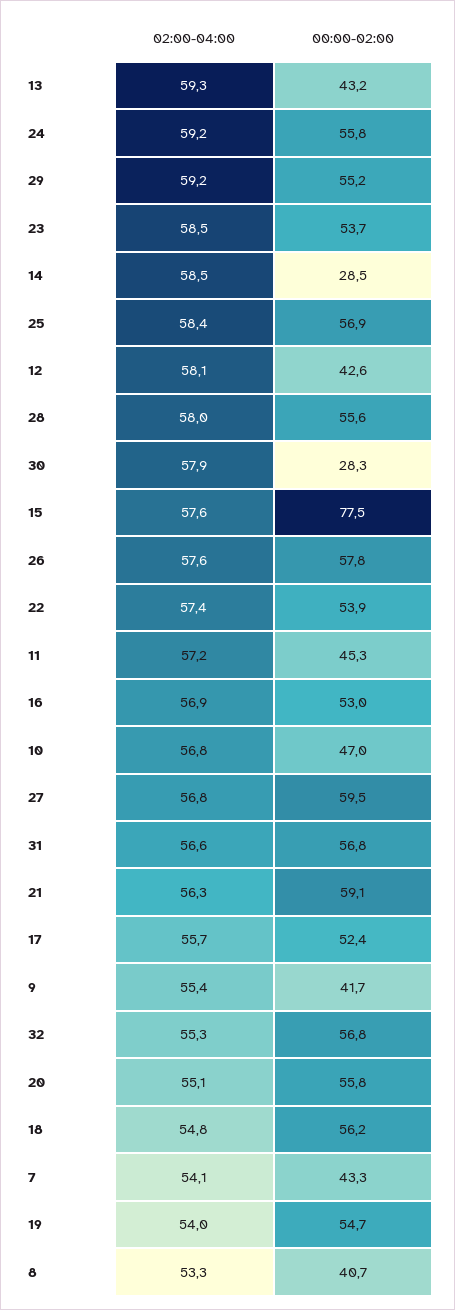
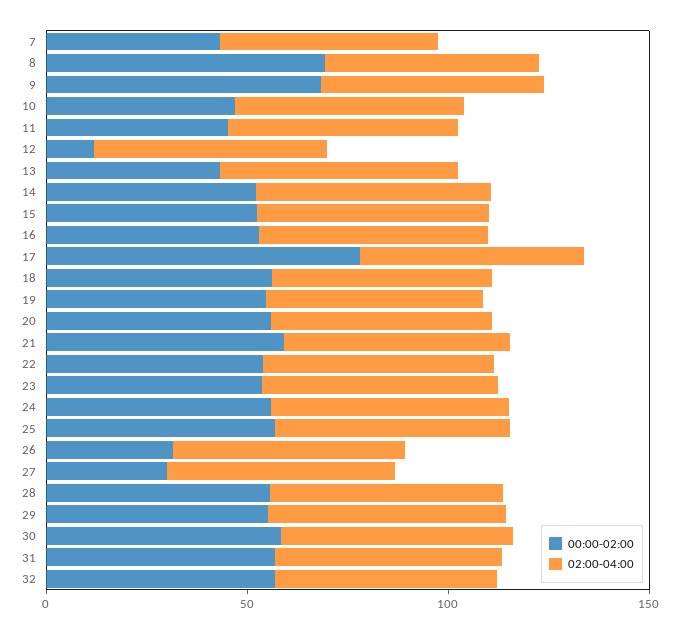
  {
    "02:00-04:00": {
      "13": 59.3,
      "24": 59.2,
      "29": 59.2,
      "23": 58.5,
      "14": 58.5,
      "25": 58.4,
      "12": 58.1,
      "28": 58,
      "30": 57.9,
      "15": 57.6,
      "26": 57.6,
      "22": 57.4,
      "11": 57.2,
      "16": 56.9,
      "10": 56.8,
      "27": 56.8,
      "31": 56.6,
      "21": 56.3,
      "17": 55.7,
      "9": 55.4,
      "32": 55.3,
      "20": 55.1,
      "18": 54.8,
      "7": 54.1,
      "19": 54,
      "8": 53.3
    },
    "00:00-02:00": {
      "13": 43.2,
      "24": 55.8,
      "29": 55.2,
      "23": 53.7,
-     "14": 28.5,
+     "14": 50,
      "25": 56.9,
-     "12": 42.6,
+     "12": 10,
      "28": 55.6,
-     "30": 28.3,
+     "30": 60,
-     "15": 77.5,
+     "15": 50,
-     "26": 57.8,
+     "26": 30,
      "22": 53.9,
      "11": 45.3,
      "16": 53,
      "10": 47,
-     "27": 59.5,
+     "27": 30,
      "31": 56.8,
      "21": 59.1,
-     "17": 52.4,
+     "17": 80,
-     "9": 41.7,
+     "9": 70,
      "32": 56.8,
      "20": 55.8,
      "18": 56.2,
      "7": 43.3,
      "19": 54.7,
-     "8": 40.7
+     "8": 70
    }
  }

